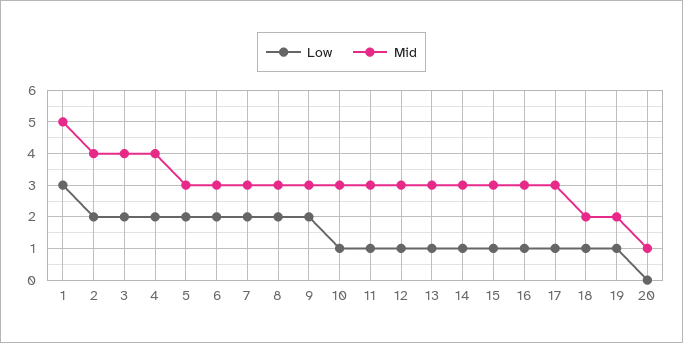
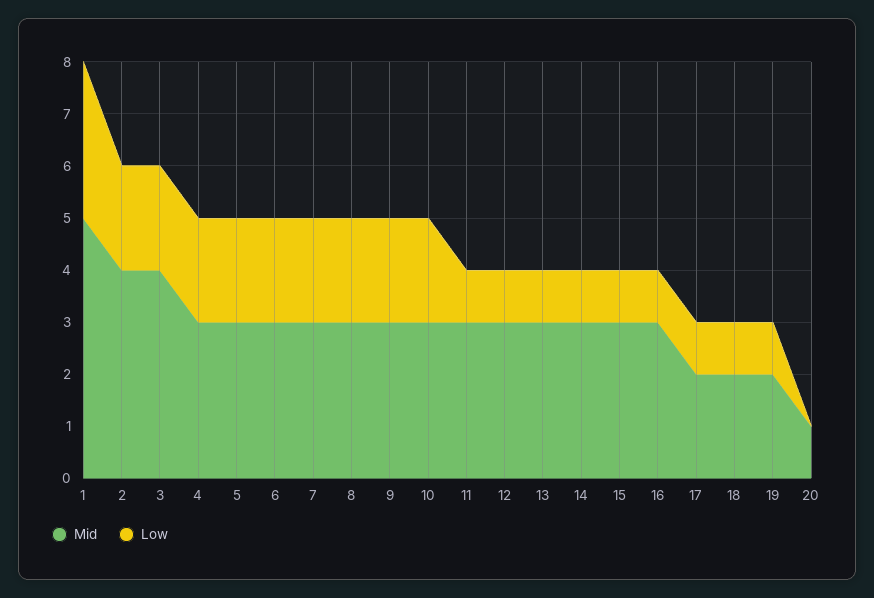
  {
    "Low": {
      "1": 3,
      "2": 2,
      "3": 2,
      "4": 2,
      "5": 2,
      "6": 2,
      "7": 2,
      "8": 2,
      "9": 2,
-     "10": 1,
+     "10": 2,
      "11": 1,
      "12": 1,
      "13": 1,
      "14": 1,
      "15": 1,
      "16": 1,
      "17": 1,
      "18": 1,
      "19": 1,
      "20": 0
    },
    "Mid": {
      "1": 5,
      "2": 4,
      "3": 4,
-     "4": 4,
+     "4": 3,
      "5": 3,
      "6": 3,
      "7": 3,
      "8": 3,
      "9": 3,
      "10": 3,
      "11": 3,
      "12": 3,
      "13": 3,
      "14": 3,
      "15": 3,
      "16": 3,
-     "17": 3,
+     "17": 2,
      "18": 2,
      "19": 2,
      "20": 1
    }
  }

